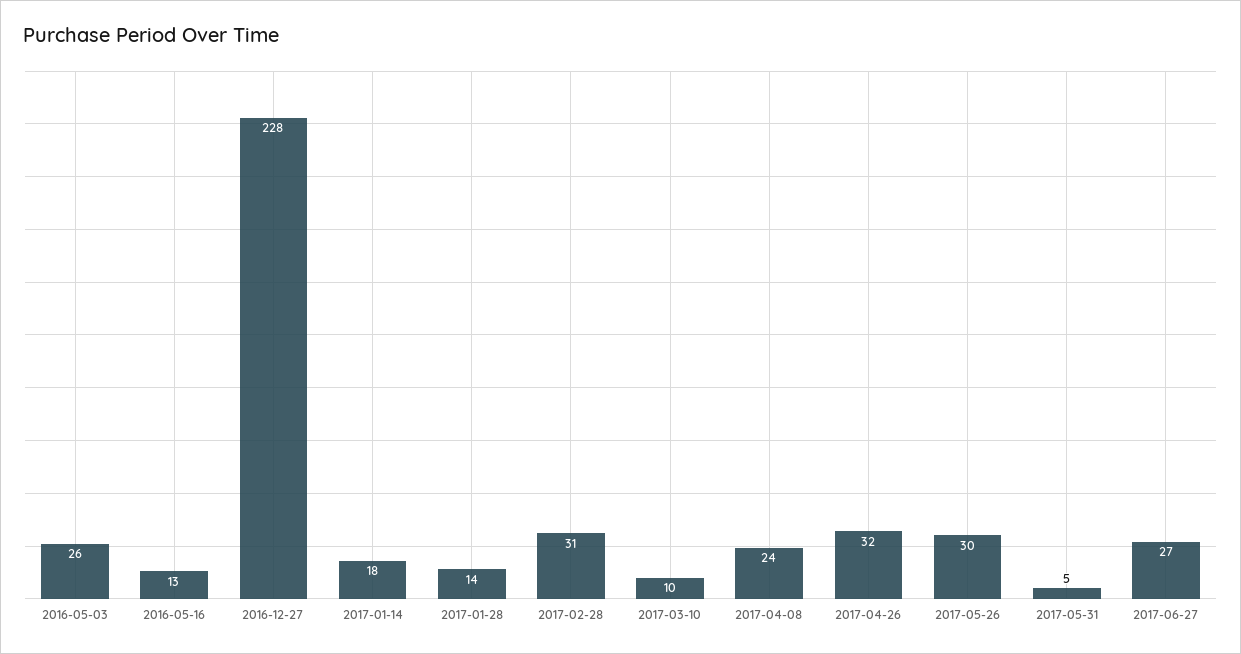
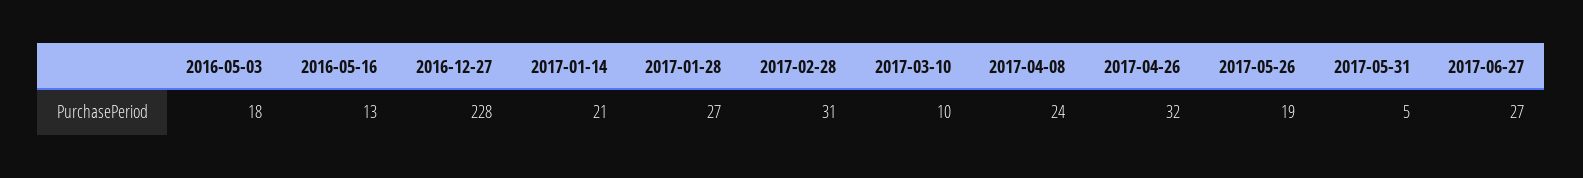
  {
-   "2016-05-03": 26,
+   "2016-05-03": 18,
    "2016-05-16": 13,
    "2016-12-27": 228,
-   "2017-01-14": 18,
+   "2017-01-14": 21,
-   "2017-01-28": 14,
+   "2017-01-28": 27,
    "2017-02-28": 31,
    "2017-03-10": 10,
    "2017-04-08": 24,
    "2017-04-26": 32,
-   "2017-05-26": 30,
+   "2017-05-26": 19,
    "2017-05-31": 5,
    "2017-06-27": 27
  }

